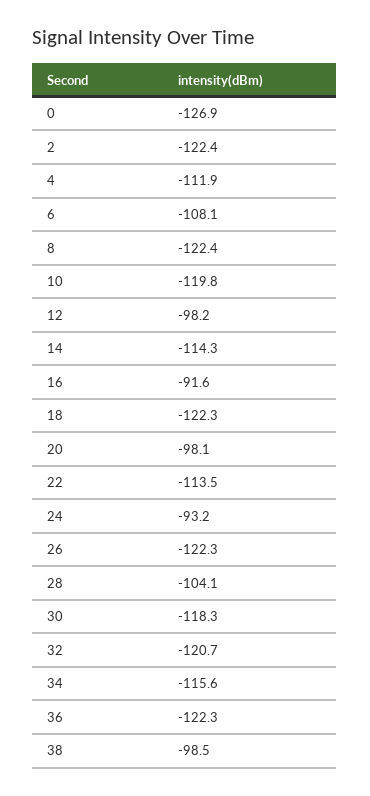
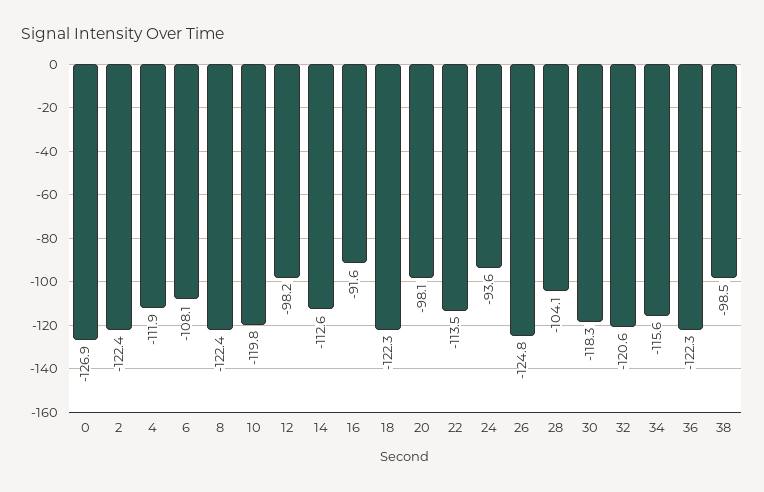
  {
    "0": -126.9,
    "2": -122.4,
    "4": -111.9,
    "6": -108.1,
    "8": -122.4,
    "10": -119.8,
    "12": -98.2,
-   "14": -114.3,
+   "14": -112.6,
    "16": -91.6,
    "18": -122.3,
    "20": -98.1,
    "22": -113.5,
-   "24": -93.2,
+   "24": -93.6,
-   "26": -122.3,
+   "26": -124.8,
    "28": -104.1,
    "30": -118.3,
-   "32": -120.7,
+   "32": -120.6,
    "34": -115.6,
    "36": -122.3,
    "38": -98.5
  }

